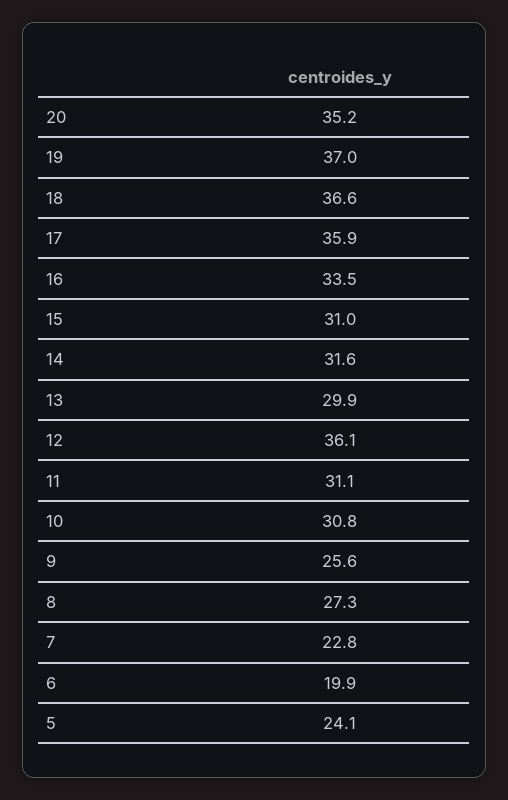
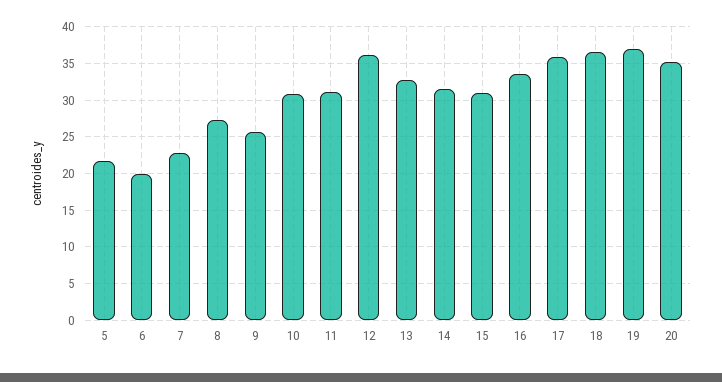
  {
    "20": 35.2,
    "19": 37,
    "18": 36.6,
    "17": 35.9,
    "16": 33.5,
    "15": 31,
    "14": 31.6,
-   "13": 29.9,
+   "13": 33,
    "12": 36.1,
    "11": 31.1,
    "10": 30.8,
    "9": 25.6,
    "8": 27.3,
    "7": 22.8,
    "6": 19.9,
-   "5": 24.1
+   "5": 22
  }

